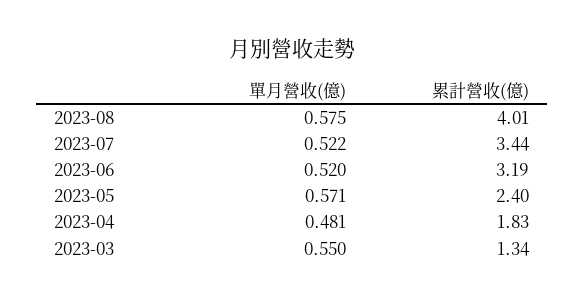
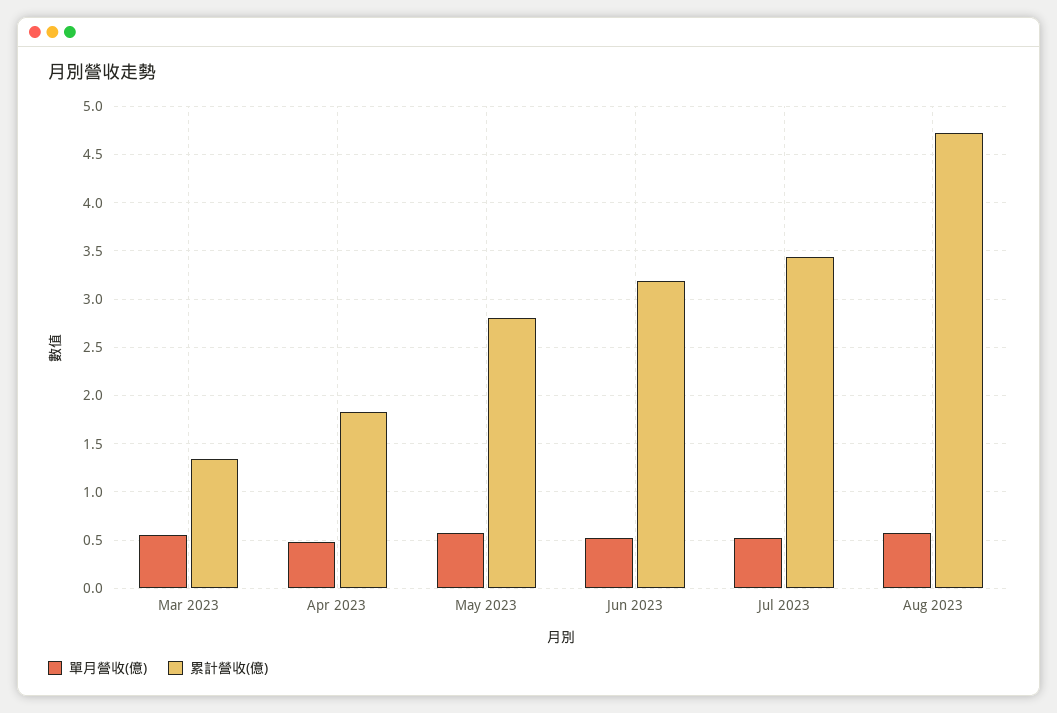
  {
    "單月營收(億)": {
      "2023-08": 0.575,
      "2023-07": 0.522,
      "2023-06": 0.52,
      "2023-05": 0.571,
      "2023-04": 0.481,
      "2023-03": 0.55
    },
    "累計營收(億)": {
-     "2023-08": 4.01,
+     "2023-08": 4.7,
      "2023-07": 3.44,
      "2023-06": 3.19,
-     "2023-05": 2.4,
+     "2023-05": 2.8,
      "2023-04": 1.83,
      "2023-03": 1.34
    }
  }

